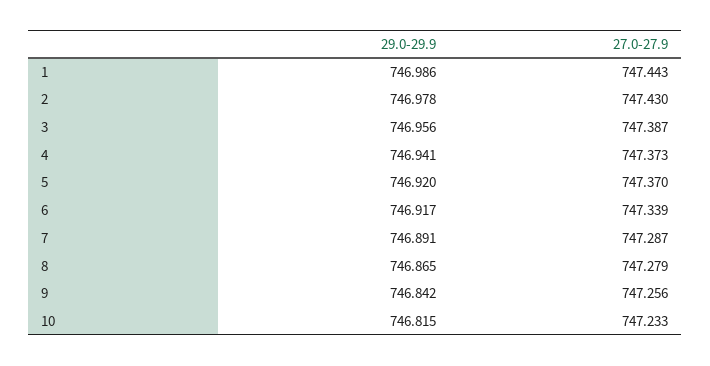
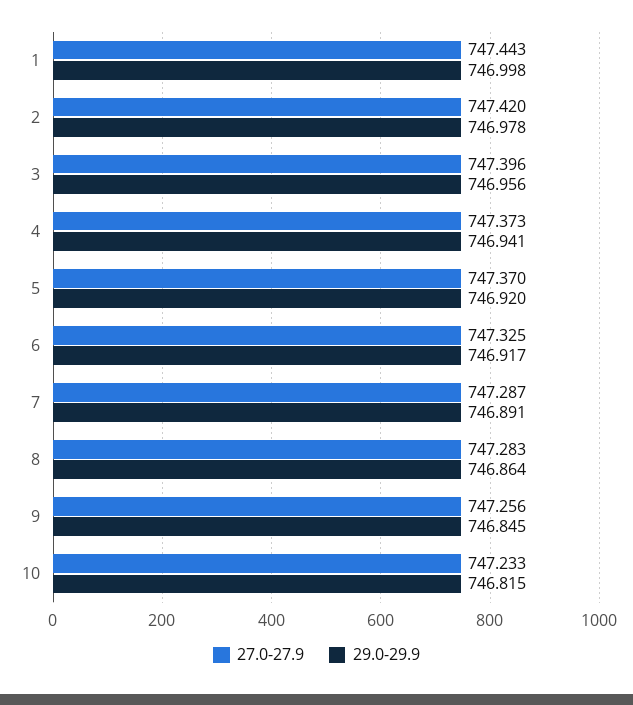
  {
    "29.0-29.9": {
-     "1": 746.986,
+     "1": 746.998,
      "2": 746.978,
      "3": 746.956,
      "4": 746.941,
      "5": 746.92,
      "6": 746.917,
      "7": 746.891,
-     "8": 746.865,
+     "8": 746.864,
-     "9": 746.842,
+     "9": 746.845,
      "10": 746.815
    },
    "27.0-27.9": {
      "1": 747.443,
-     "2": 747.43,
+     "2": 747.42,
-     "3": 747.387,
+     "3": 747.396,
      "4": 747.373,
      "5": 747.37,
-     "6": 747.339,
+     "6": 747.325,
      "7": 747.287,
-     "8": 747.279,
+     "8": 747.283,
      "9": 747.256,
      "10": 747.233
    }
  }

